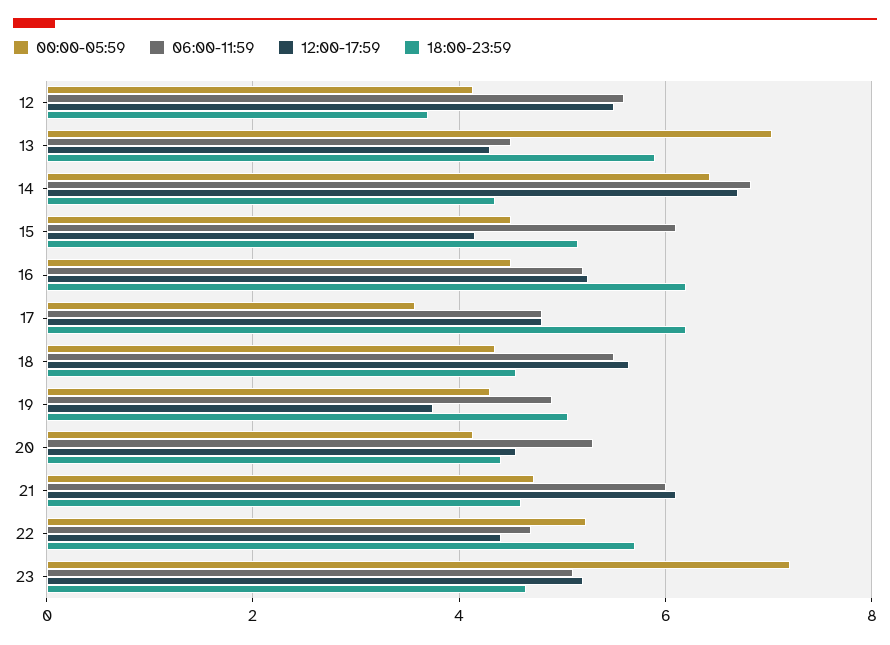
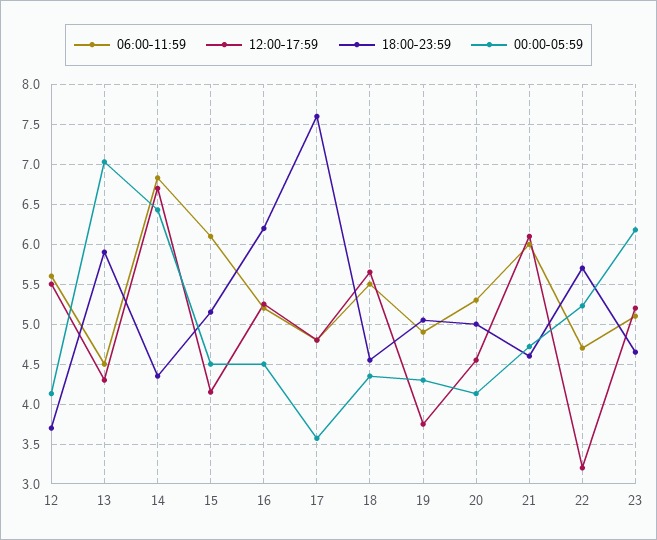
  {
    "00:00-05:59": {
      "12": 4.1,
      "13": 7,
      "14": 6.4,
      "15": 4.5,
      "16": 4.5,
      "17": 3.6,
      "18": 4.4,
      "19": 4.3,
      "20": 4.1,
      "21": 4.7,
      "22": 5.2,
-     "23": 7.2
+     "23": 6.2
    },
    "06:00-11:59": {
      "12": 5.6,
      "13": 4.5,
      "14": 6.8,
      "15": 6.1,
      "16": 5.2,
      "17": 4.8,
      "18": 5.5,
      "19": 4.9,
      "20": 5.3,
      "21": 6,
      "22": 4.7,
      "23": 5.1
    },
    "12:00-17:59": {
      "12": 5.5,
      "13": 4.3,
      "14": 6.7,
      "15": 4.2,
      "16": 5.3,
      "17": 4.8,
      "18": 5.7,
      "19": 3.8,
      "20": 4.6,
      "21": 6.1,
-     "22": 4.4,
+     "22": 3.2,
      "23": 5.2
    },
    "18:00-23:59": {
      "12": 3.7,
      "13": 5.9,
      "14": 4.4,
      "15": 5.2,
      "16": 6.2,
-     "17": 6.2,
+     "17": 7.6,
      "18": 4.6,
      "19": 5.1,
-     "20": 4.4,
+     "20": 5,
      "21": 4.6,
      "22": 5.7,
      "23": 4.7
    }
  }

